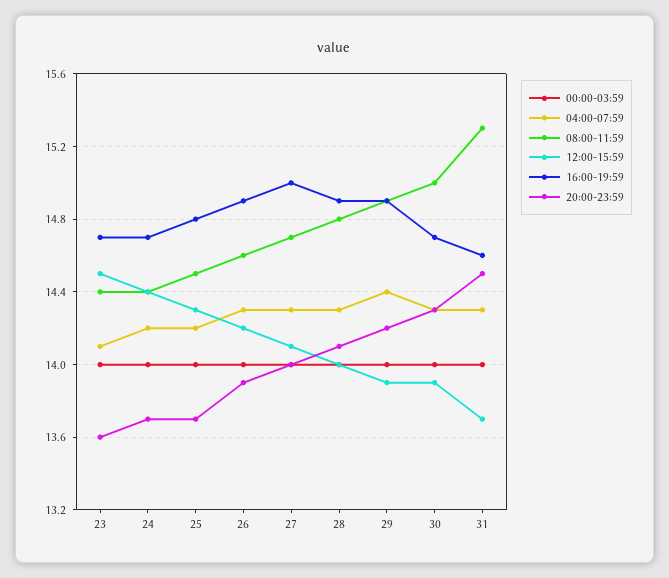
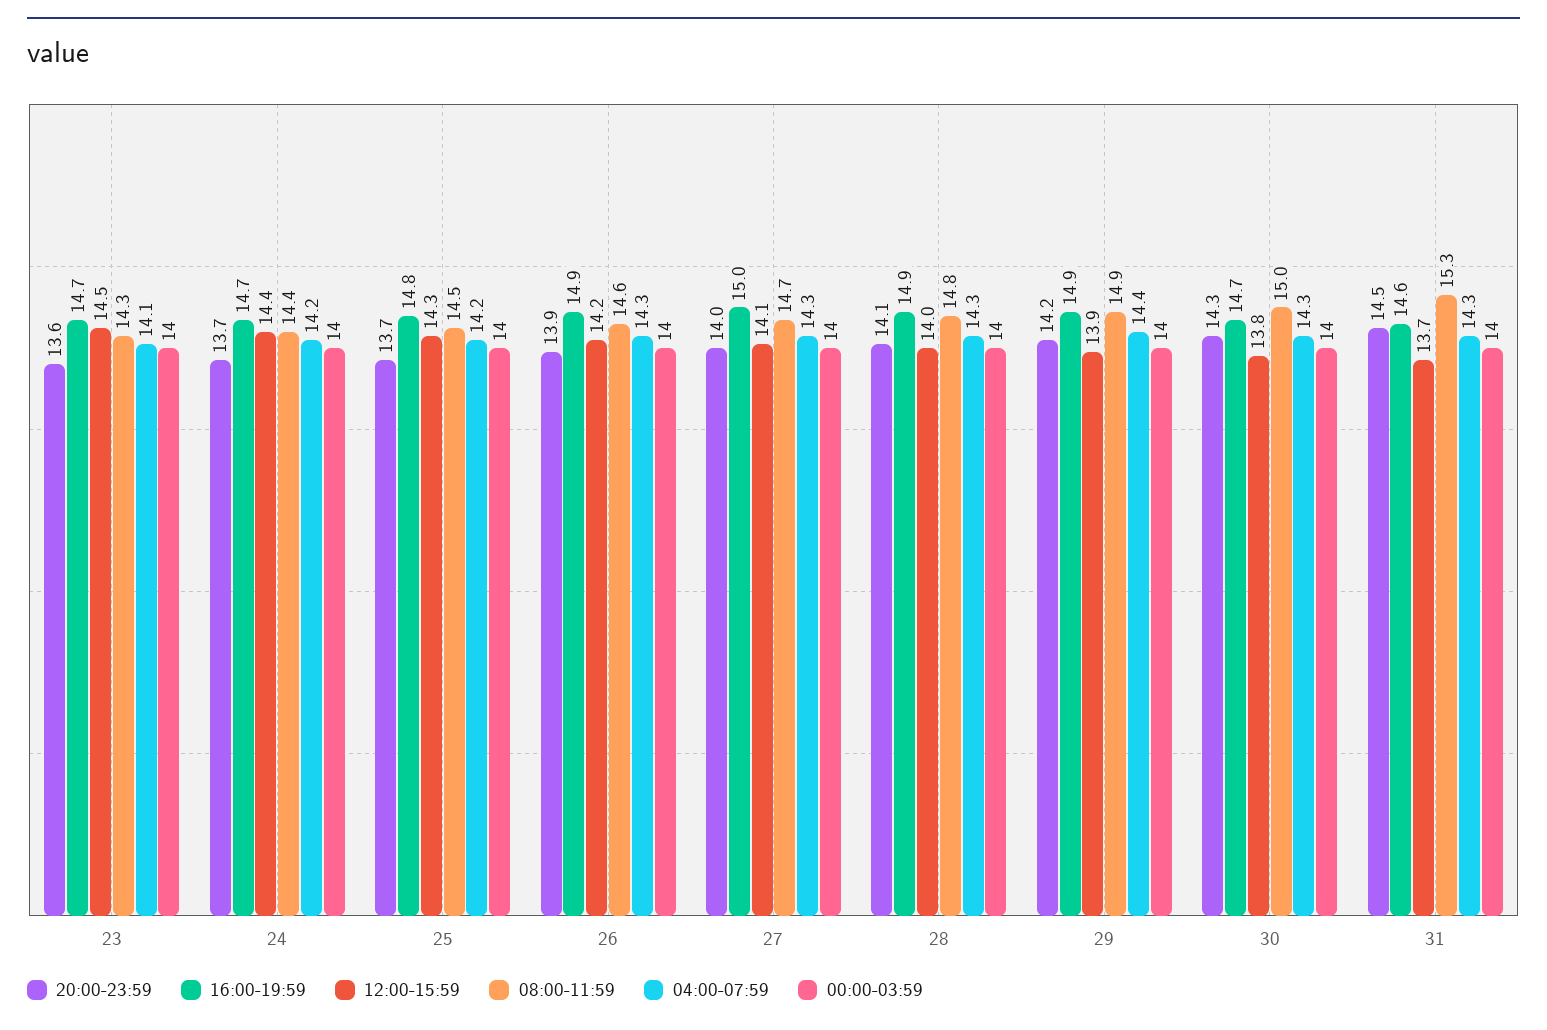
  {
    "00:00-03:59": {
      "23": 14,
      "24": 14,
      "25": 14,
      "26": 14,
      "27": 14,
      "28": 14,
      "29": 14,
      "30": 14,
      "31": 14
    },
    "04:00-07:59": {
      "23": 14.1,
      "24": 14.2,
      "25": 14.2,
      "26": 14.3,
      "27": 14.3,
      "28": 14.3,
      "29": 14.4,
      "30": 14.3,
      "31": 14.3
    },
    "08:00-11:59": {
-     "23": 14.4,
+     "23": 14.3,
      "24": 14.4,
      "25": 14.5,
      "26": 14.6,
      "27": 14.7,
      "28": 14.8,
      "29": 14.9,
      "30": 15,
      "31": 15.3
    },
    "12:00-15:59": {
      "23": 14.5,
      "24": 14.4,
      "25": 14.3,
      "26": 14.2,
      "27": 14.1,
      "28": 14,
      "29": 13.9,
-     "30": 13.9,
+     "30": 13.8,
      "31": 13.7
    },
    "16:00-19:59": {
      "23": 14.7,
      "24": 14.7,
      "25": 14.8,
      "26": 14.9,
      "27": 15,
      "28": 14.9,
      "29": 14.9,
      "30": 14.7,
      "31": 14.6
    },
    "20:00-23:59": {
      "23": 13.6,
      "24": 13.7,
      "25": 13.7,
      "26": 13.9,
      "27": 14,
      "28": 14.1,
      "29": 14.2,
      "30": 14.3,
      "31": 14.5
    }
  }

